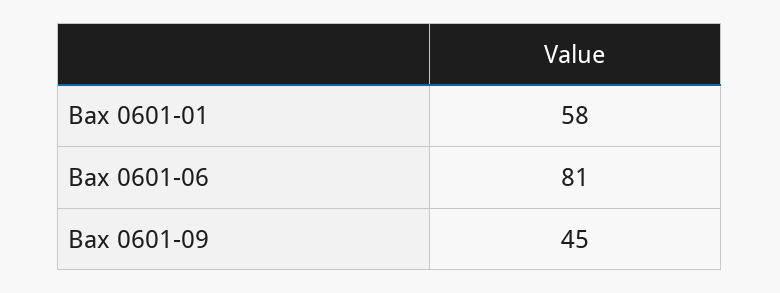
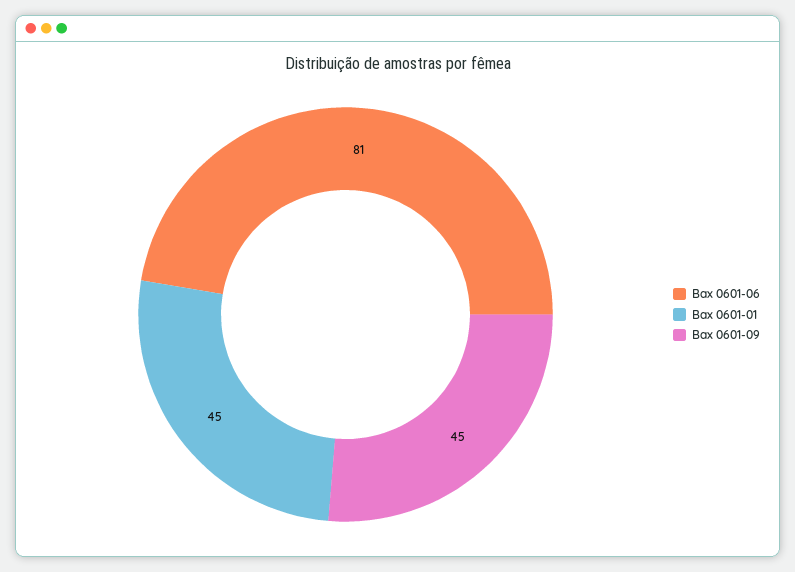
  {
-   "Bax 0601-01": 58,
+   "Bax 0601-01": 45,
    "Bax 0601-06": 81,
    "Bax 0601-09": 45
  }

